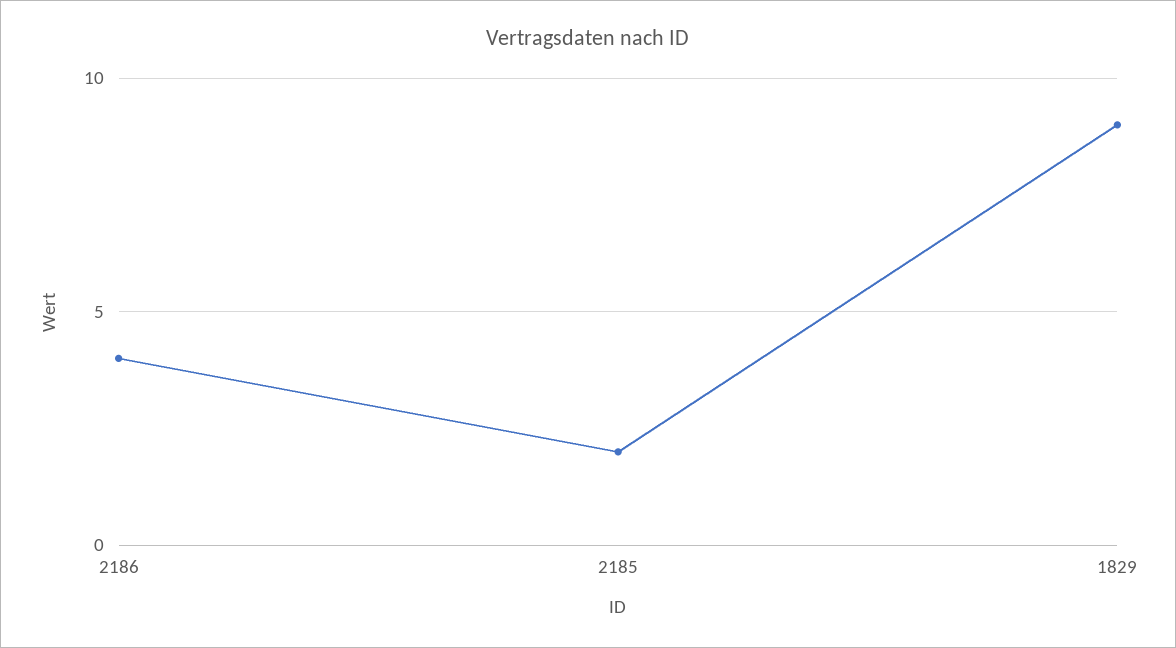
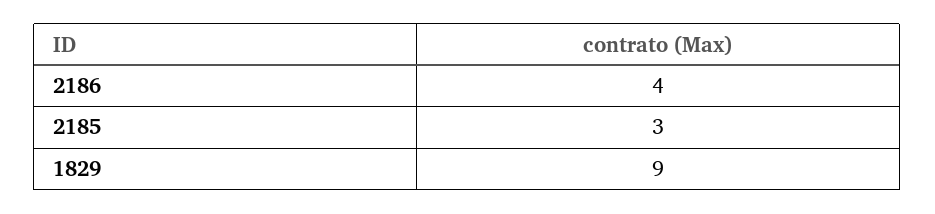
  {
    "2186": 4,
-   "2185": 2,
+   "2185": 3,
    "1829": 9
  }

